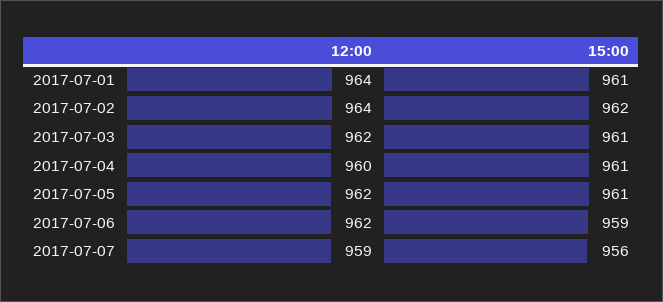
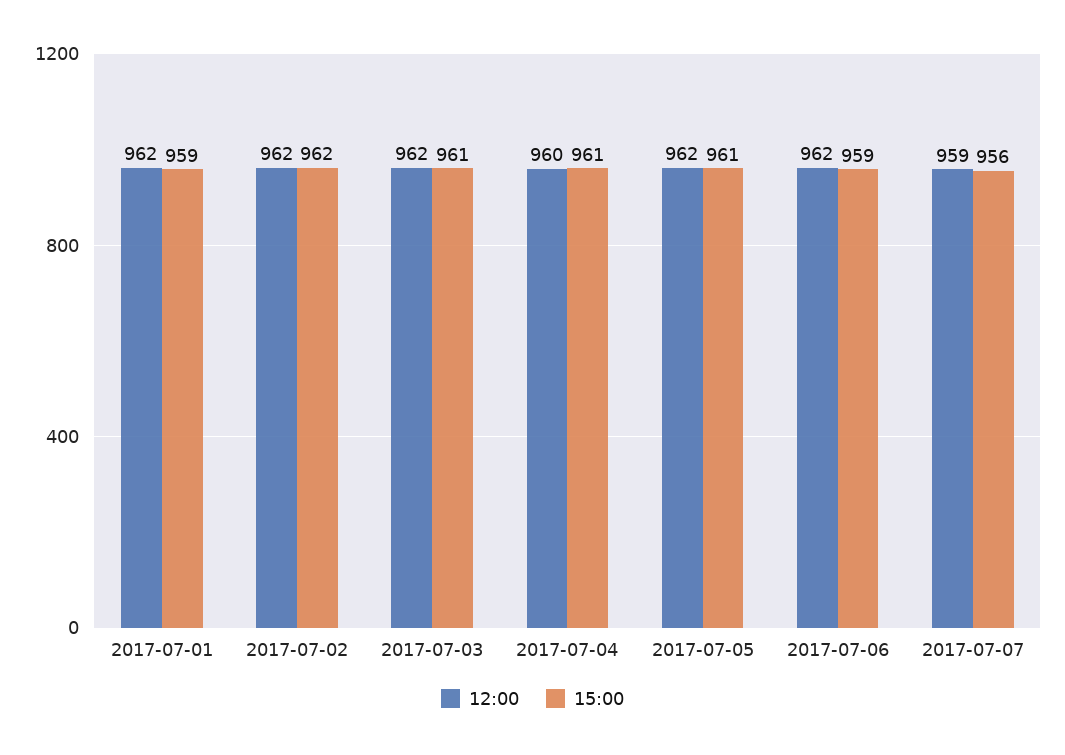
  {
    "12:00": {
-     "2017-07-01": 964,
+     "2017-07-01": 962,
-     "2017-07-02": 964,
+     "2017-07-02": 962,
      "2017-07-03": 962,
      "2017-07-04": 960,
      "2017-07-05": 962,
      "2017-07-06": 962,
      "2017-07-07": 959
    },
    "15:00": {
-     "2017-07-01": 961,
+     "2017-07-01": 959,
      "2017-07-02": 962,
      "2017-07-03": 961,
      "2017-07-04": 961,
      "2017-07-05": 961,
      "2017-07-06": 959,
      "2017-07-07": 956
    }
  }

